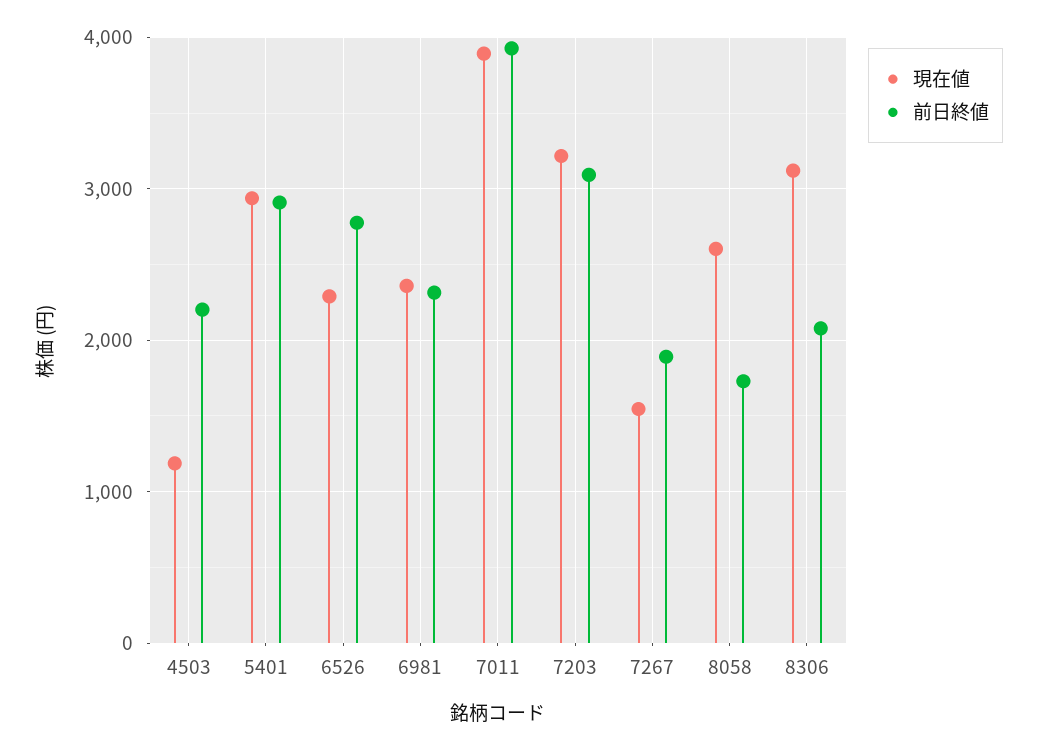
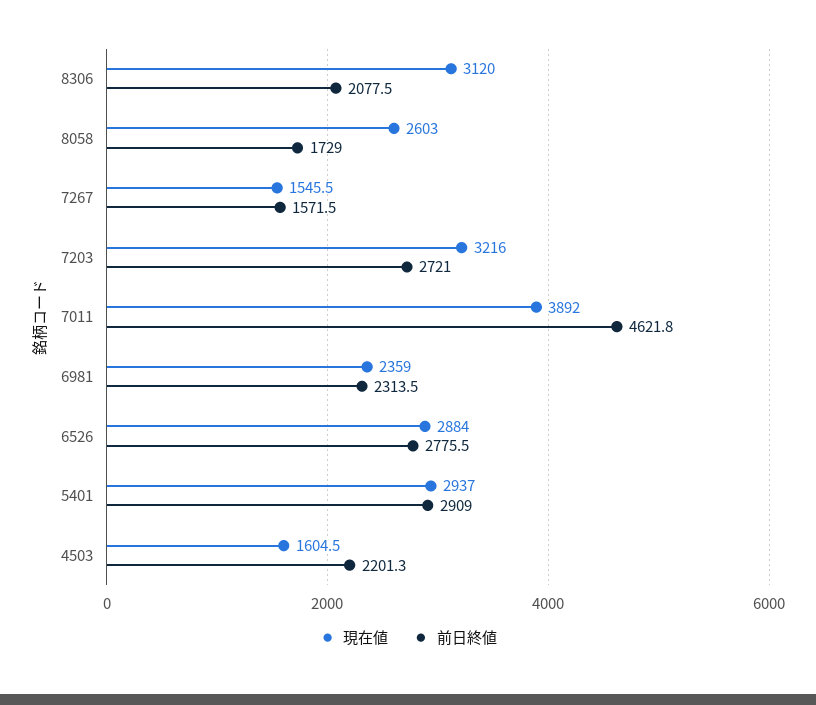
  {
    "現在値": {
-     "4503": 1200,
+     "4503": 1604.5,
      "5401": 2937,
-     "6526": 2300,
+     "6526": 2884,
      "6981": 2359,
      "7011": 3892,
      "7203": 3216,
      "7267": 1545.5,
      "8058": 2603,
      "8306": 3120
    },
    "前日終値": {
      "4503": 2201.3,
      "5401": 2909,
      "6526": 2775.5,
      "6981": 2313.5,
-     "7011": 3900,
+     "7011": 4621.8,
-     "7203": 3100,
+     "7203": 2721,
-     "7267": 1900,
+     "7267": 1571.5,
      "8058": 1729,
      "8306": 2077.5
    }
  }

